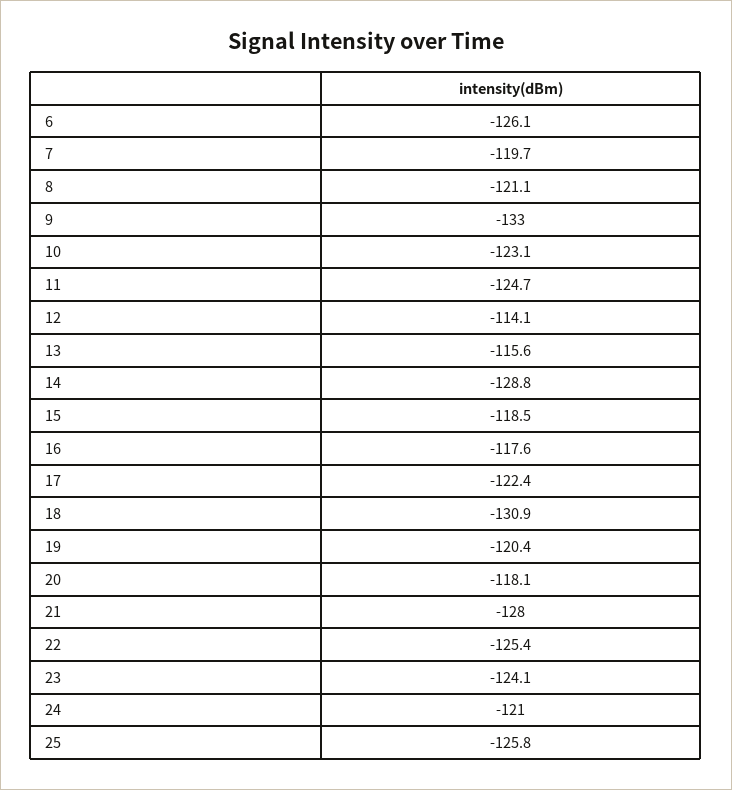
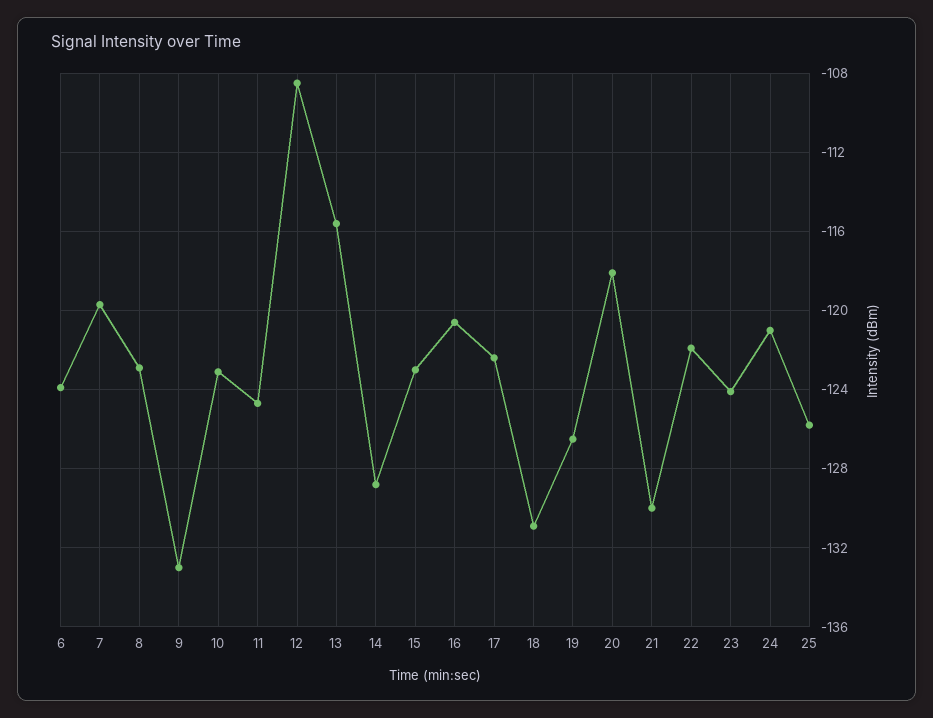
  {
-   "6": -126.1,
+   "6": -124,
    "7": -119.7,
-   "8": -121.1,
+   "8": -123,
    "9": -133,
    "10": -123.1,
    "11": -124.7,
-   "12": -114.1,
+   "12": -108.5,
    "13": -115.6,
    "14": -128.8,
-   "15": -118.5,
+   "15": -123,
-   "16": -117.6,
+   "16": -120.5,
    "17": -122.4,
    "18": -130.9,
-   "19": -120.4,
+   "19": -126.5,
    "20": -118.1,
-   "21": -128,
+   "21": -130,
-   "22": -125.4,
+   "22": -122,
    "23": -124.1,
    "24": -121,
    "25": -125.8
  }

